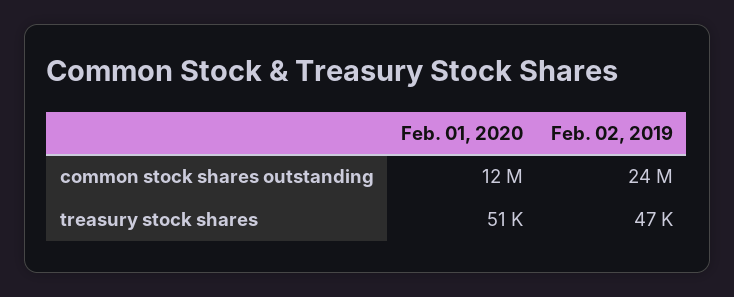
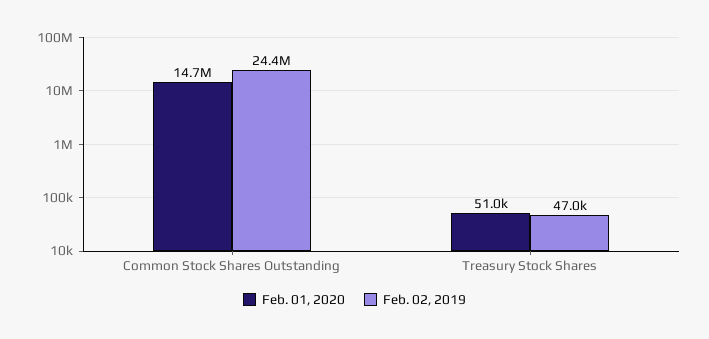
  {
    "Feb. 01, 2020": {
-     "common stock shares outstanding": 12000000,
+     "common stock shares outstanding": 14700000,
      "treasury stock shares": 51000
    },
    "Feb. 02, 2019": {
      "common stock shares outstanding": 24400000,
      "treasury stock shares": 47000
    }
  }

